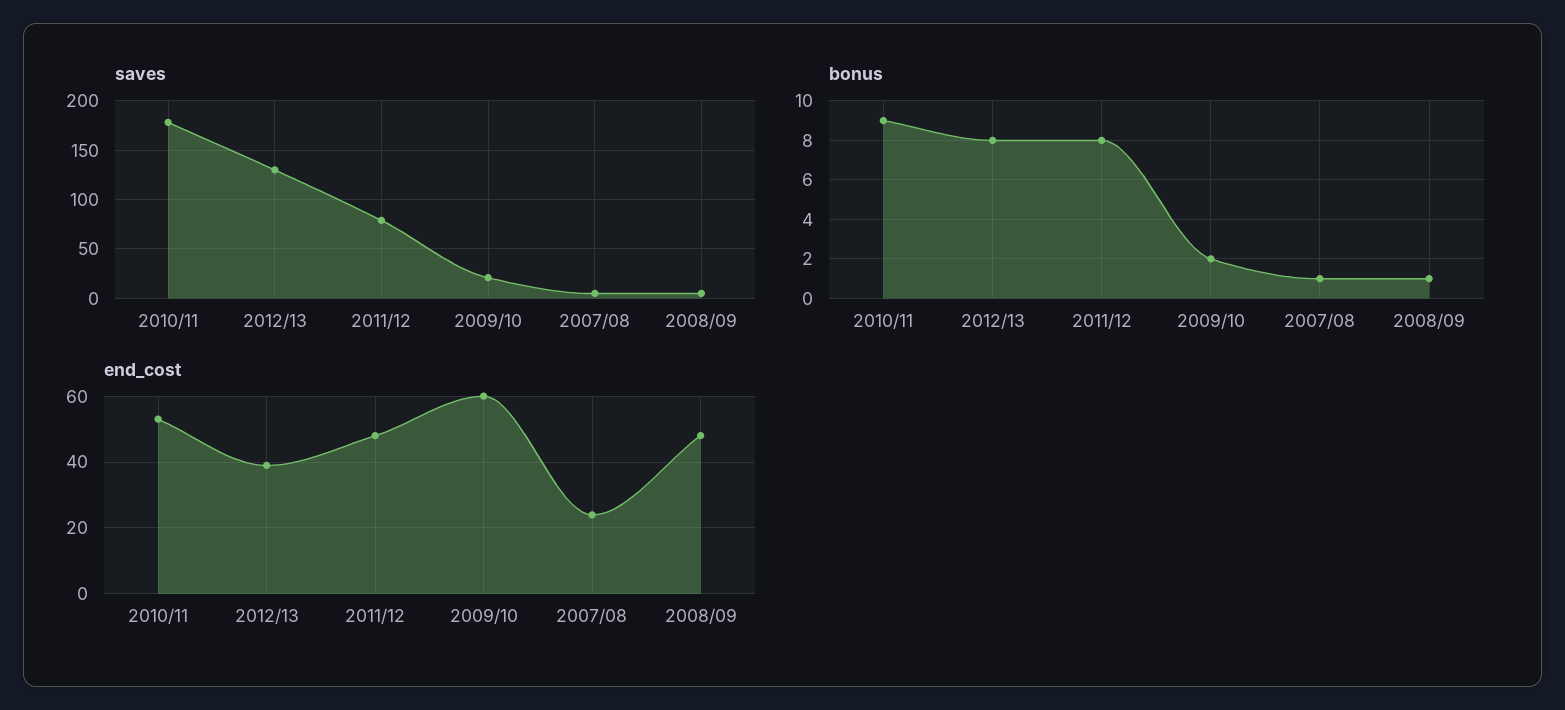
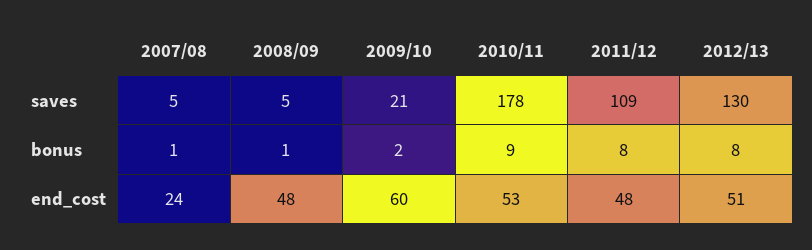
  {
    "saves": {
      "2010/11": 178,
      "2012/13": 130,
-     "2011/12": 80,
+     "2011/12": 109,
      "2009/10": 21,
      "2007/08": 5,
      "2008/09": 5
    },
    "bonus": {
      "2010/11": 9,
      "2012/13": 8,
      "2011/12": 8,
      "2009/10": 2,
      "2007/08": 1,
      "2008/09": 1
    },
    "end_cost": {
      "2010/11": 53,
-     "2012/13": 40,
+     "2012/13": 51,
      "2011/12": 48,
      "2009/10": 60,
      "2007/08": 24,
      "2008/09": 48
    }
  }

